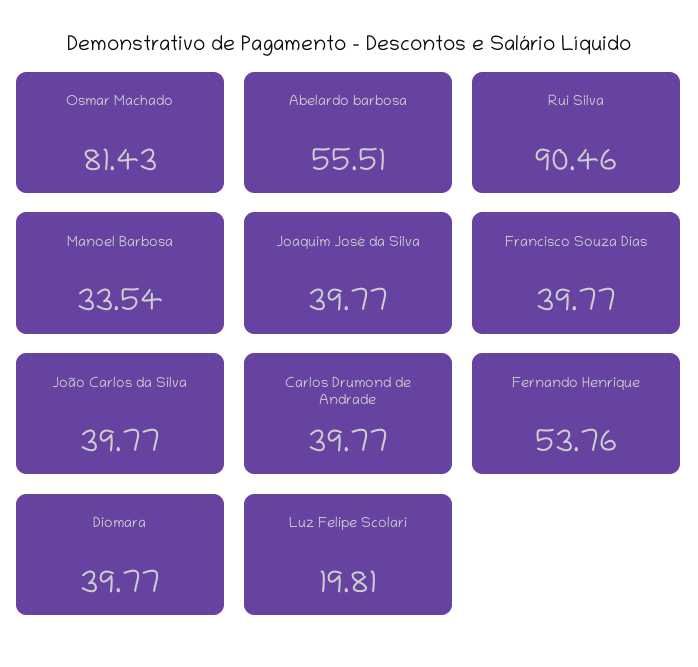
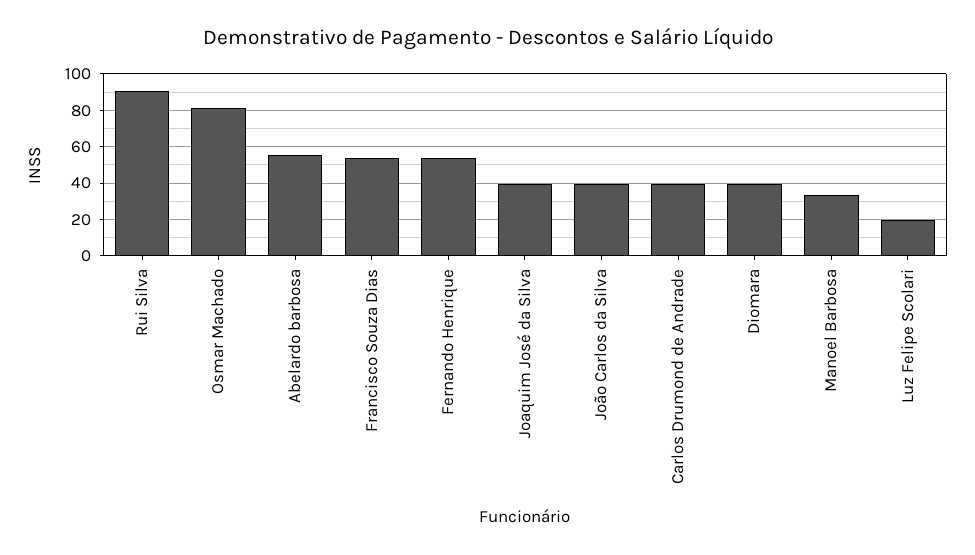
  {
    "Osmar Machado": 81.43,
    "Abelardo barbosa": 55.51,
    "Rui Silva": 90.46,
    "Manoel Barbosa": 33.54,
    "Joaquim José da Silva": 39.77,
-   "Francisco Souza Dias": 39.77,
+   "Francisco Souza Dias": 55,
    "João Carlos da Silva": 39.77,
    "Carlos Drumond de Andrade": 39.77,
    "Fernando Henrique": 53.76,
    "Diomara": 39.77,
    "Luz Felipe Scolari": 19.81
  }

